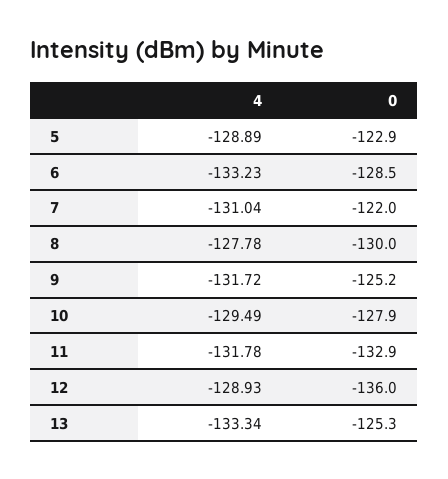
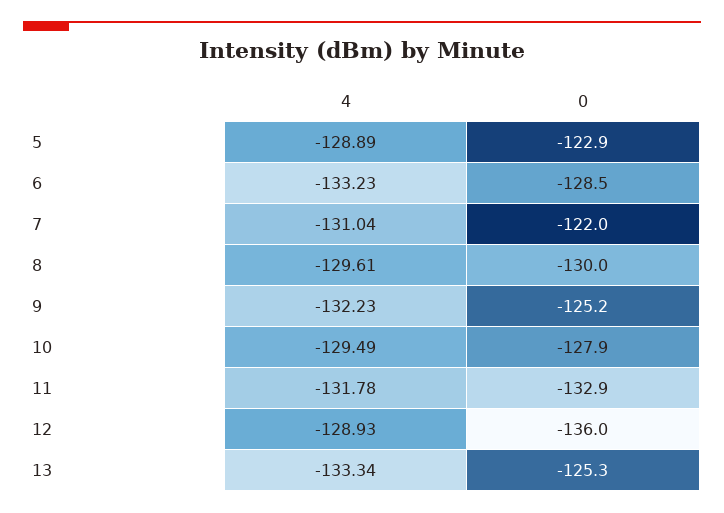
  {
    "4": {
      "5": -128.89,
      "6": -133.23,
      "7": -131.04,
-     "8": -127.78,
+     "8": -129.61,
-     "9": -131.72,
+     "9": -132.23,
      "10": -129.49,
      "11": -131.78,
      "12": -128.93,
      "13": -133.34
    },
    "0": {
      "5": -122.9,
      "6": -128.5,
      "7": -122,
      "8": -130,
      "9": -125.2,
      "10": -127.9,
      "11": -132.9,
      "12": -136,
      "13": -125.3
    }
  }

